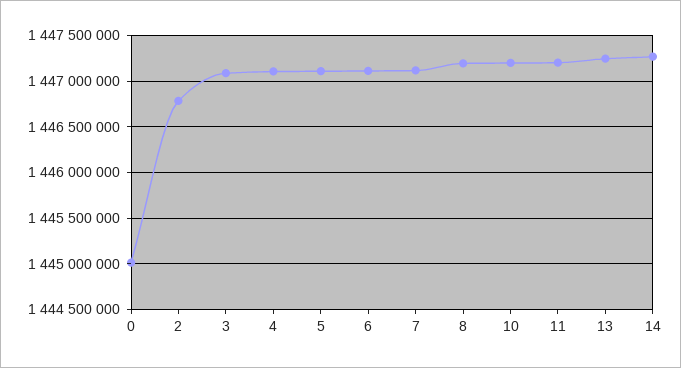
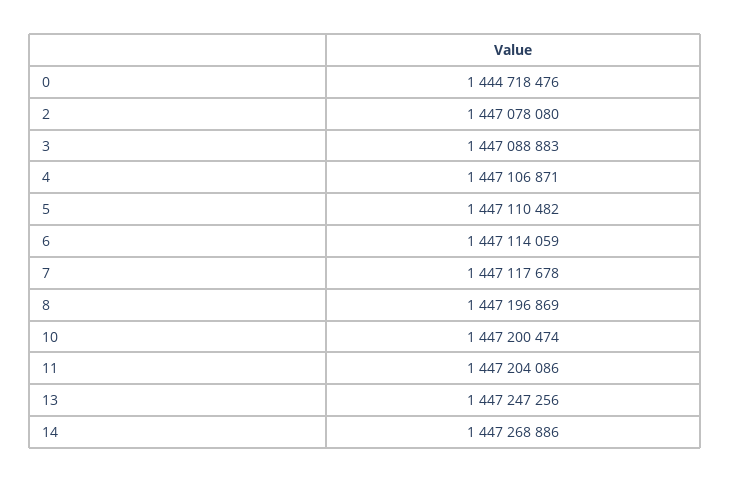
  {
-   "0": 1445000000,
+   "0": 1444718476,
-   "2": 1446800000,
+   "2": 1447078080,
    "3": 1447088883,
    "4": 1447106871,
    "5": 1447110482,
    "6": 1447114059,
    "7": 1447117678,
    "8": 1447196869,
    "10": 1447200474,
    "11": 1447204086,
    "13": 1447247256,
    "14": 1447268886
  }

